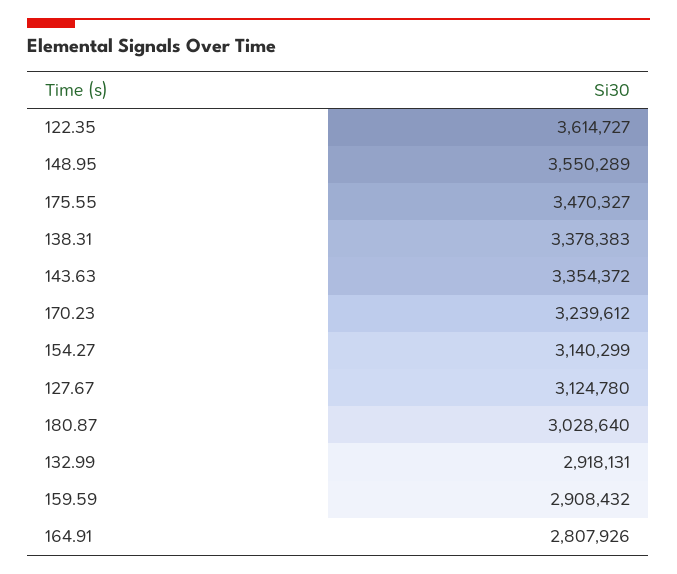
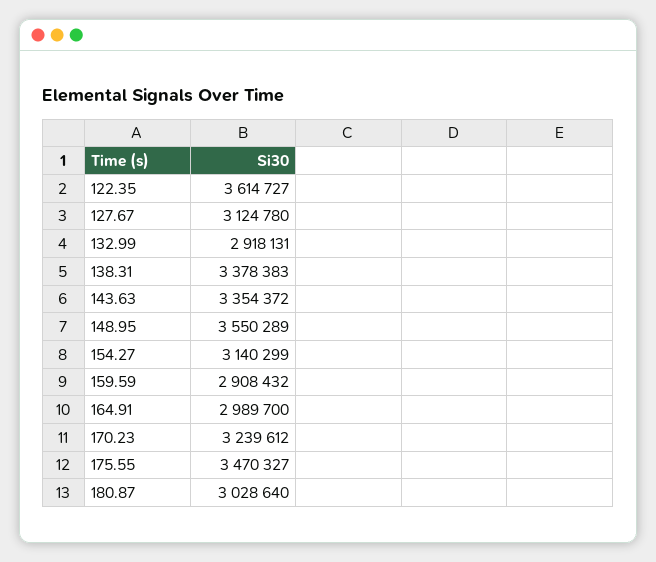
  {
    "122.35": 3614727,
    "148.95": 3550289,
    "175.55": 3470327,
    "138.31": 3378383,
    "143.63": 3354372,
    "170.23": 3239612,
    "154.27": 3140299,
    "127.67": 3124780,
    "180.87": 3028640,
    "132.99": 2918131,
    "159.59": 2908432,
-   "164.91": 2807926
+   "164.91": 2989700
  }

